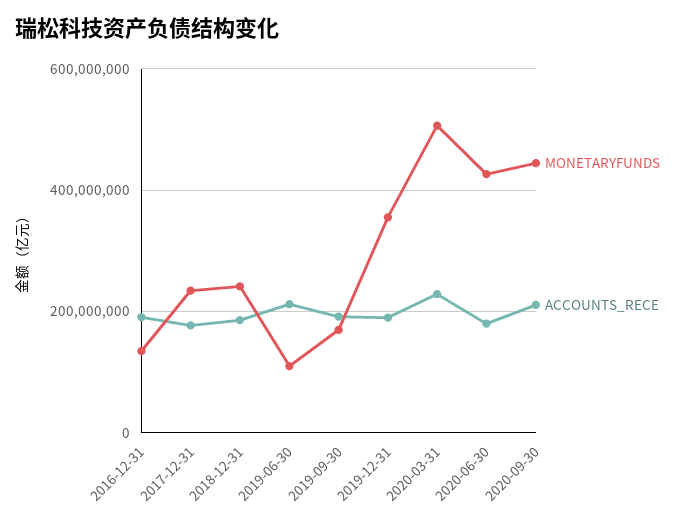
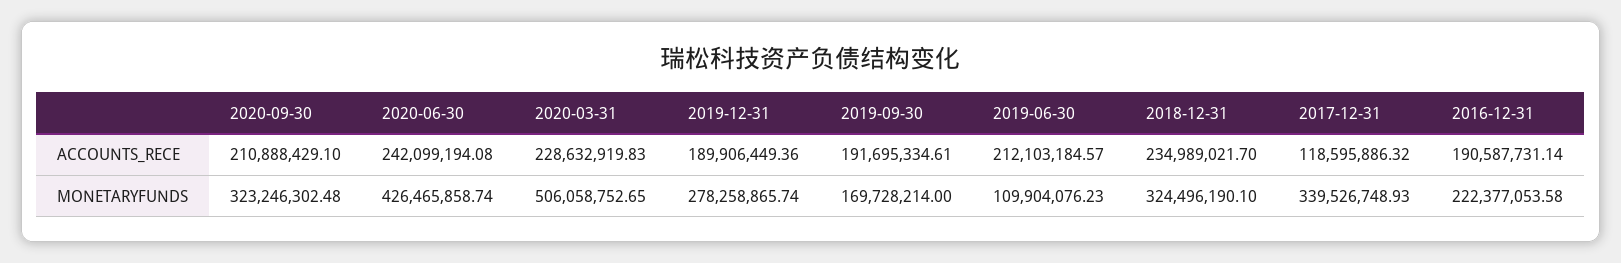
  {
    "MONETARYFUNDS": {
-     "2016-12-31": 140000000,
+     "2016-12-31": 222377053.58,
-     "2017-12-31": 240000000,
+     "2017-12-31": 339526748.93,
-     "2018-12-31": 240000000,
+     "2018-12-31": 324496190.1,
      "2019-06-30": 109904076.23,
      "2019-09-30": 169728214,
-     "2019-12-31": 360000000,
+     "2019-12-31": 278258865.74,
      "2020-03-31": 506058752.65,
      "2020-06-30": 426465858.74,
-     "2020-09-30": 440000000
+     "2020-09-30": 323246302.48
    },
    "ACCOUNTS_RECE": {
      "2016-12-31": 190587731.14,
-     "2017-12-31": 180000000,
+     "2017-12-31": 118595886.32,
-     "2018-12-31": 180000000,
+     "2018-12-31": 234989021.7,
      "2019-06-30": 212103184.57,
      "2019-09-30": 191695334.61,
      "2019-12-31": 189906449.36,
      "2020-03-31": 228632919.83,
-     "2020-06-30": 180000000,
+     "2020-06-30": 242099194.08,
      "2020-09-30": 210888429.1
    }
  }

